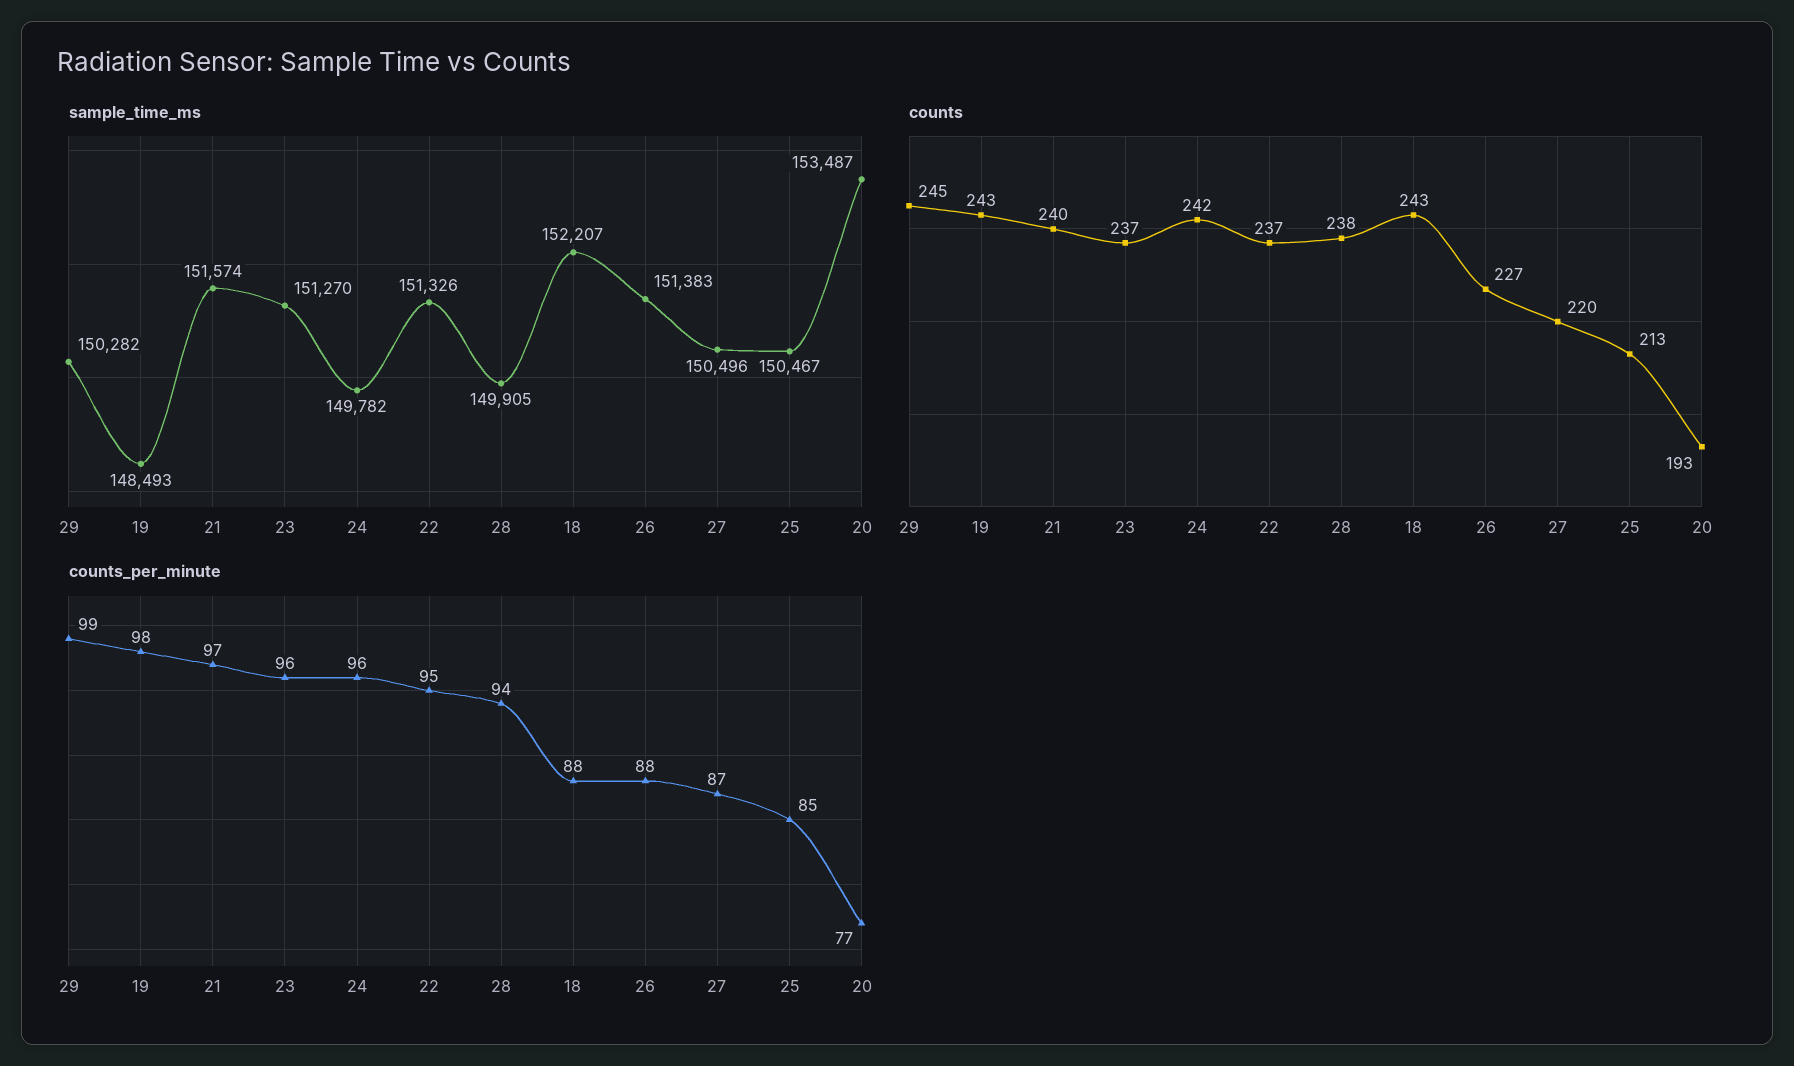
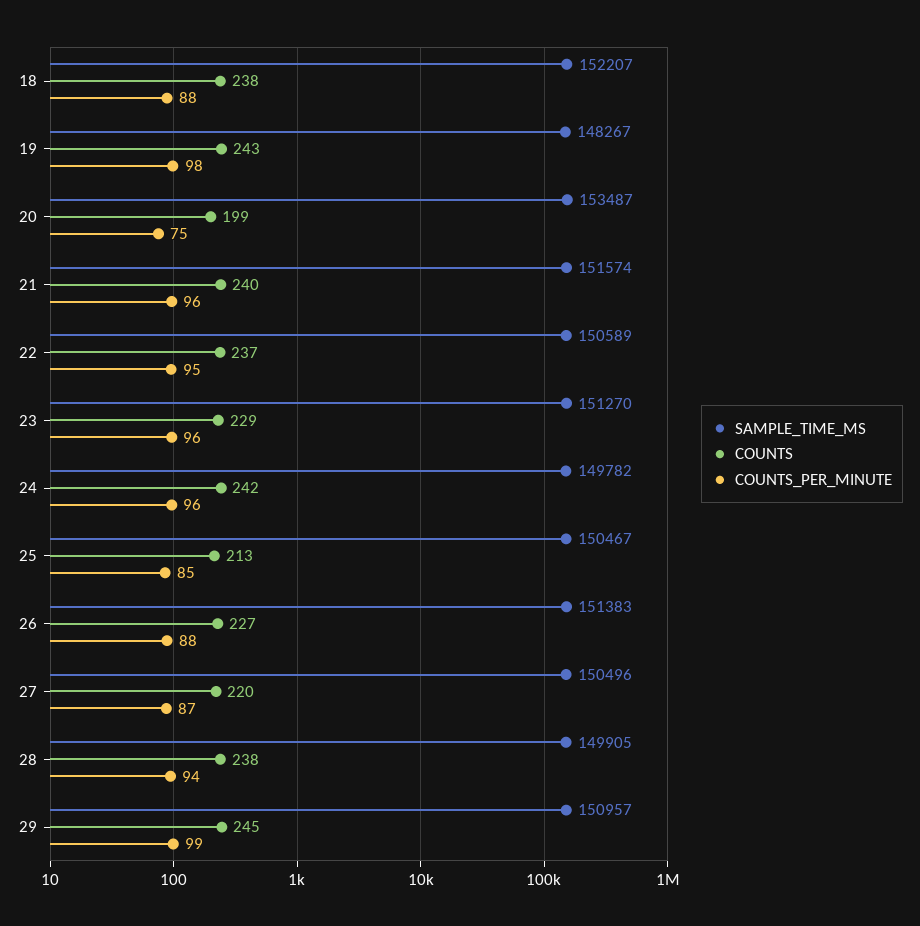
  {
    "sample_time_ms": {
-     "29": 150282,
+     "29": 150957,
-     "19": 148493,
+     "19": 148267,
      "21": 151574,
      "23": 151270,
      "24": 149782,
-     "22": 151326,
+     "22": 150589,
      "28": 149905,
      "18": 152207,
      "26": 151383,
      "27": 150496,
      "25": 150467,
      "20": 153487
    },
    "counts": {
      "29": 245,
      "19": 243,
      "21": 240,
-     "23": 237,
+     "23": 229,
      "24": 242,
      "22": 237,
      "28": 238,
-     "18": 243,
+     "18": 238,
      "26": 227,
      "27": 220,
      "25": 213,
-     "20": 193
+     "20": 199
    },
    "counts_per_minute": {
      "29": 99,
      "19": 98,
-     "21": 97,
+     "21": 96,
      "23": 96,
      "24": 96,
      "22": 95,
      "28": 94,
      "18": 88,
      "26": 88,
      "27": 87,
      "25": 85,
-     "20": 77
+     "20": 75
    }
  }

